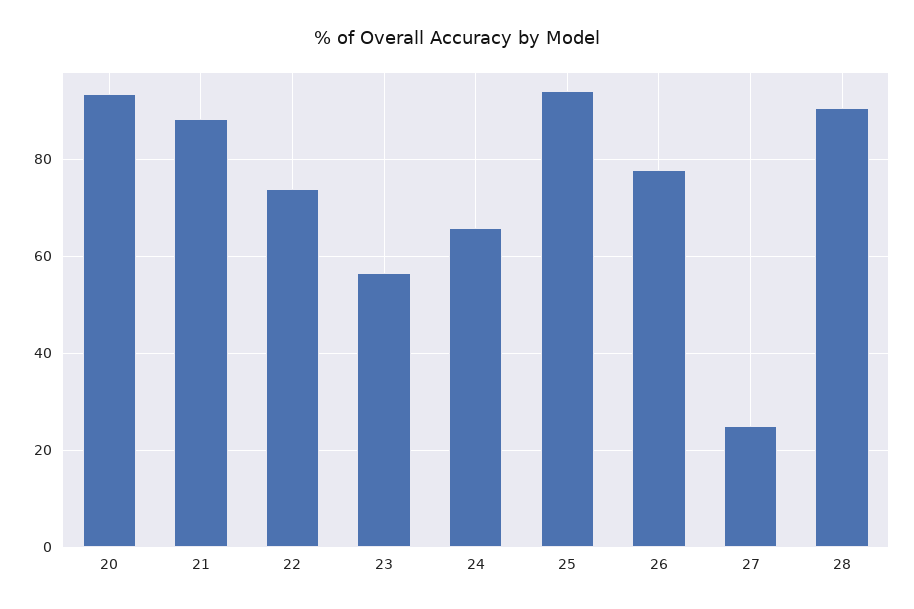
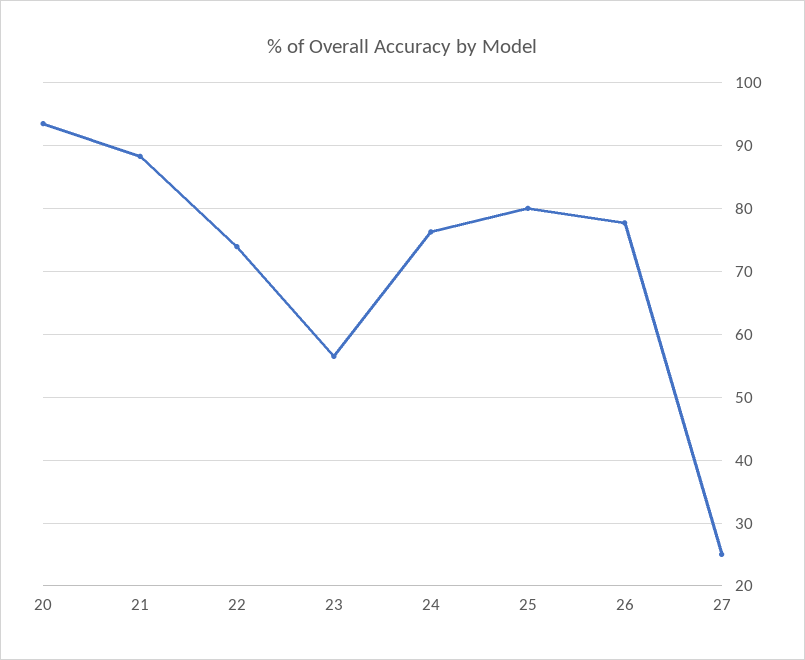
  {
    "20": 94,
    "21": 88,
    "22": 74,
    "23": 57,
-   "24": 66,
+   "24": 76,
-   "25": 94,
+   "25": 80,
    "26": 78,
-   "27": 25,
+   "27": 25
-   "28": 90
  }

